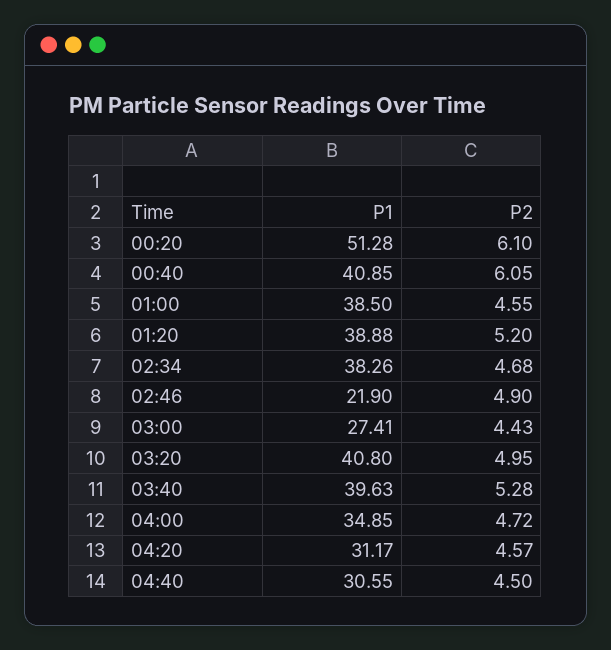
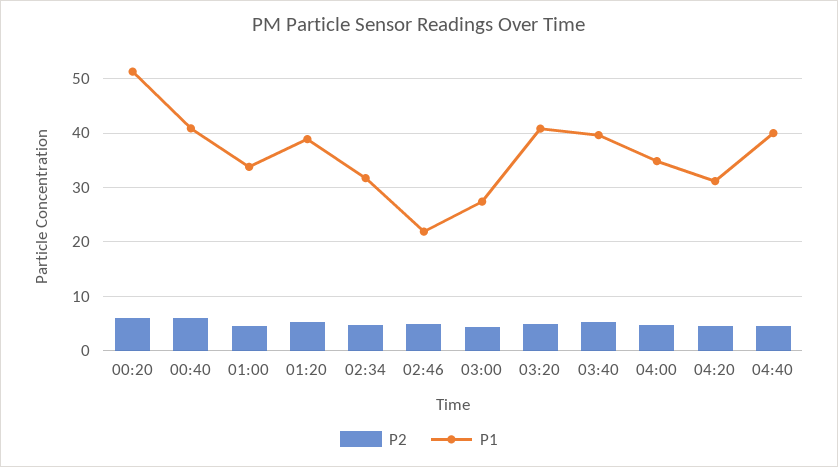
  {
    "P1": {
      "00:20": 51.28,
      "00:40": 40.85,
-     "01:00": 38.5,
+     "01:00": 34,
      "01:20": 38.88,
-     "02:34": 38.26,
+     "02:34": 32,
      "02:46": 21.9,
      "03:00": 27.41,
      "03:20": 40.8,
      "03:40": 39.63,
      "04:00": 34.85,
      "04:20": 31.17,
-     "04:40": 30.55
+     "04:40": 40
    },
    "P2": {
      "00:20": 6.1,
      "00:40": 6.05,
      "01:00": 4.55,
      "01:20": 5.2,
      "02:34": 4.68,
      "02:46": 4.9,
      "03:00": 4.43,
      "03:20": 4.95,
      "03:40": 5.28,
      "04:00": 4.72,
      "04:20": 4.57,
      "04:40": 4.5
    }
  }

